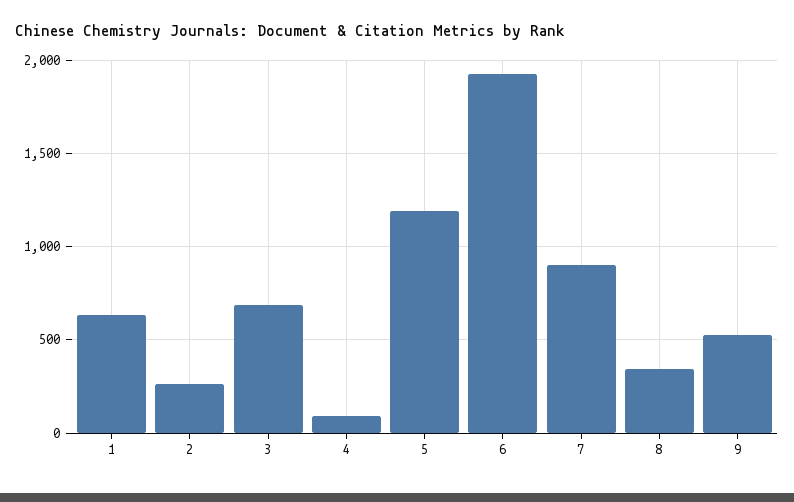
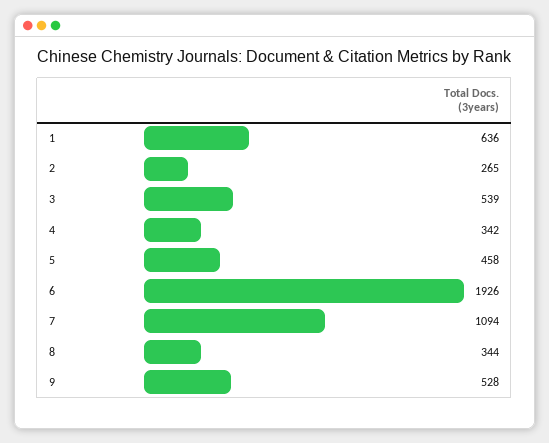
  {
    "1": 636,
    "2": 265,
-   "3": 700,
+   "3": 539,
-   "4": 100,
+   "4": 342,
-   "5": 1200,
+   "5": 458,
    "6": 1926,
-   "7": 900,
+   "7": 1094,
    "8": 344,
    "9": 528
  }

